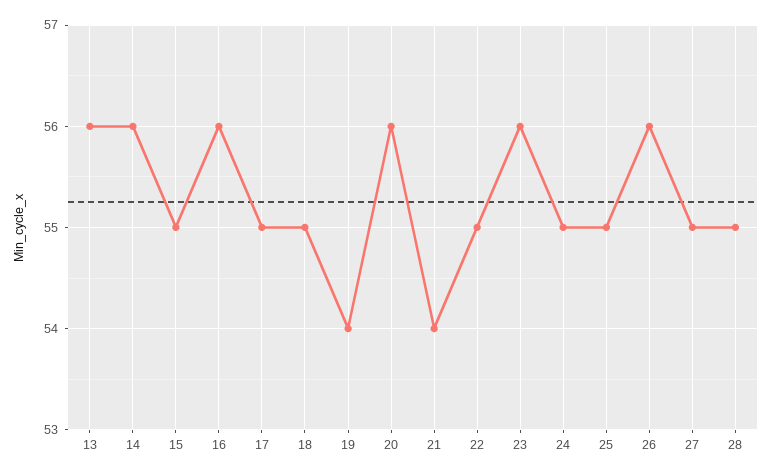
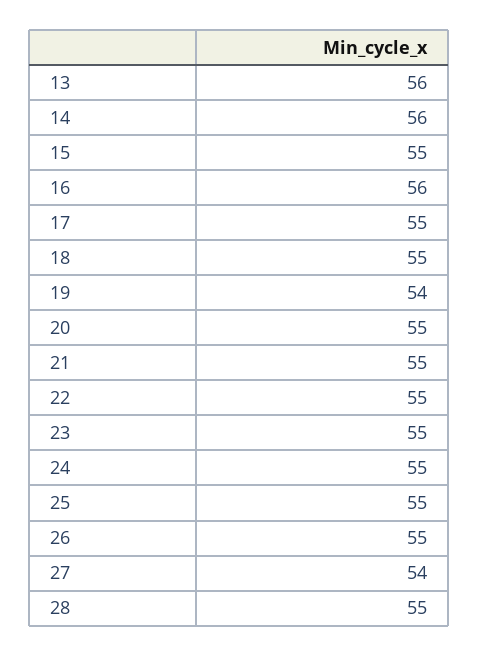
  {
    "13": 56,
    "14": 56,
    "15": 55,
    "16": 56,
    "17": 55,
    "18": 55,
    "19": 54,
-   "20": 56,
+   "20": 55,
-   "21": 54,
+   "21": 55,
    "22": 55,
-   "23": 56,
+   "23": 55,
    "24": 55,
    "25": 55,
-   "26": 56,
+   "26": 55,
-   "27": 55,
+   "27": 54,
    "28": 55
  }

